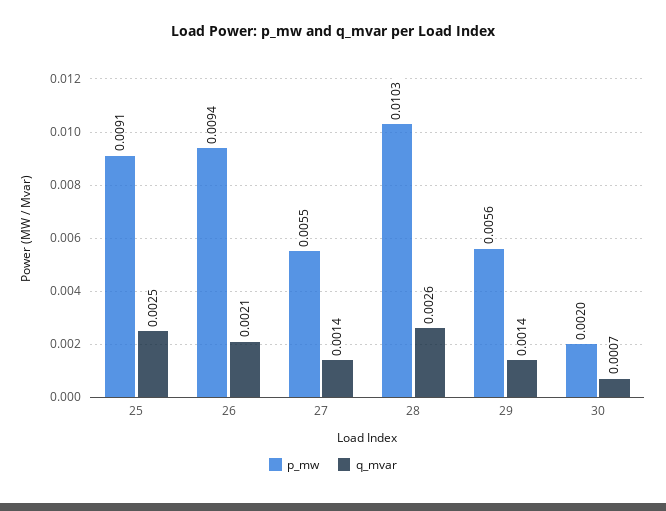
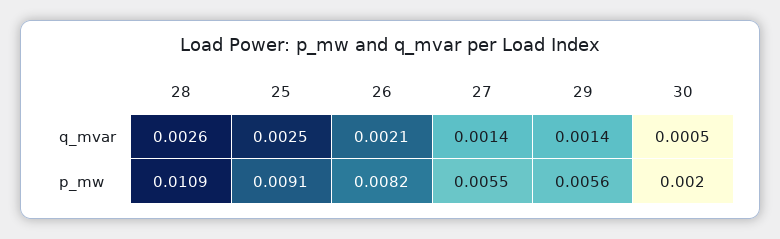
  {
    "p_mw": {
      "25": 0.0091,
-     "26": 0.0094,
+     "26": 0.0082,
      "27": 0.0055,
-     "28": 0.0103,
+     "28": 0.0109,
      "29": 0.0056,
      "30": 0.002
    },
    "q_mvar": {
      "25": 0.0025,
      "26": 0.0021,
      "27": 0.0014,
      "28": 0.0026,
      "29": 0.0014,
-     "30": 0.0007
+     "30": 0.0005
    }
  }

